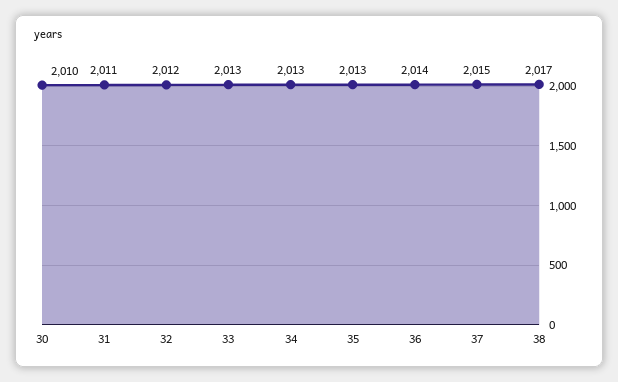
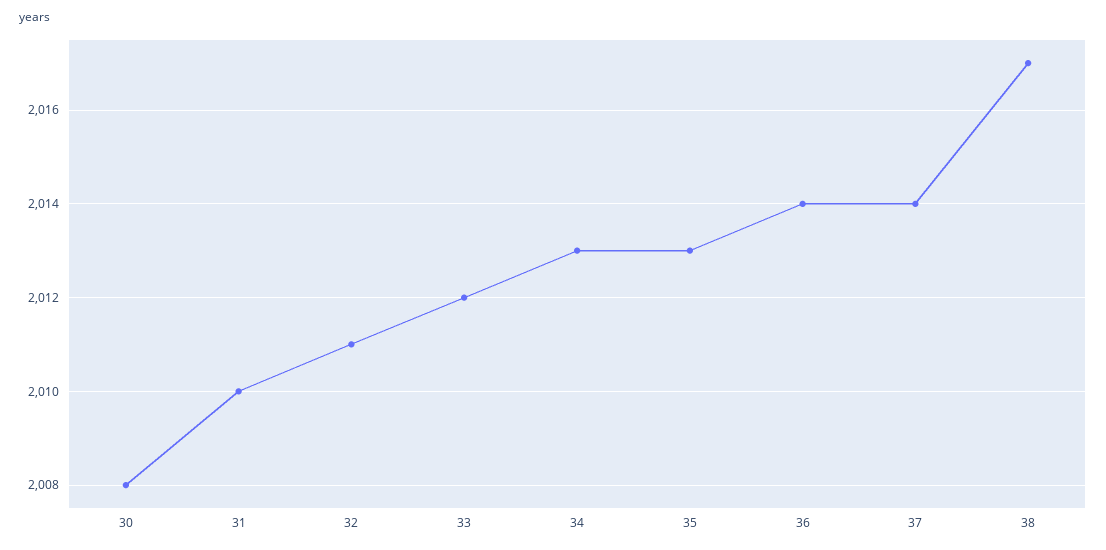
  {
-   "30": 2010,
+   "30": 2008,
-   "31": 2011,
+   "31": 2010,
-   "32": 2012,
+   "32": 2011,
-   "33": 2013,
+   "33": 2012,
    "34": 2013,
    "35": 2013,
    "36": 2014,
-   "37": 2015,
+   "37": 2014,
    "38": 2017
  }

